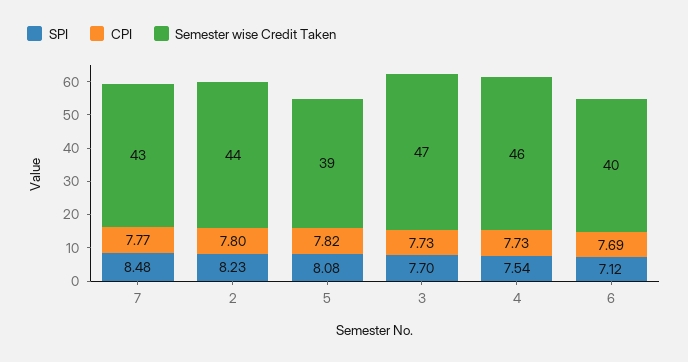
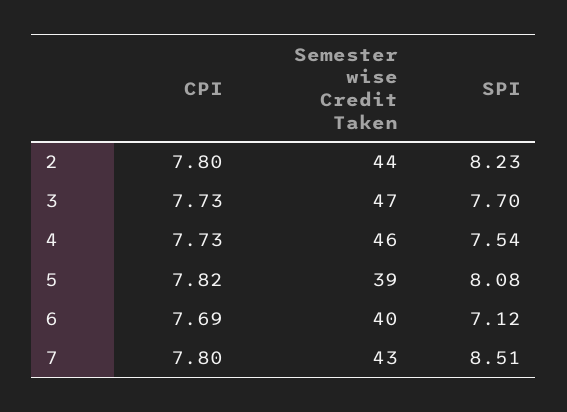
  {
    "SPI": {
-     "7": 8.48,
+     "7": 8.51,
      "2": 8.23,
      "5": 8.08,
      "3": 7.7,
      "4": 7.54,
      "6": 7.12
    },
    "CPI": {
-     "7": 7.77,
+     "7": 7.8,
      "2": 7.8,
      "5": 7.82,
      "3": 7.73,
      "4": 7.73,
      "6": 7.69
    },
    "Semester wise Credit Taken": {
      "7": 43,
      "2": 44,
      "5": 39,
      "3": 47,
      "4": 46,
      "6": 40
    }
  }

